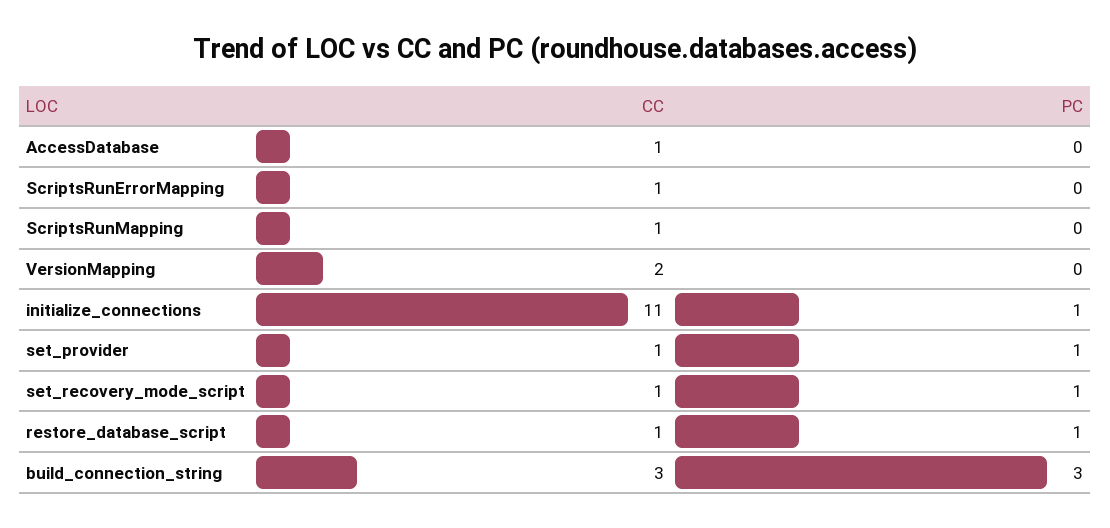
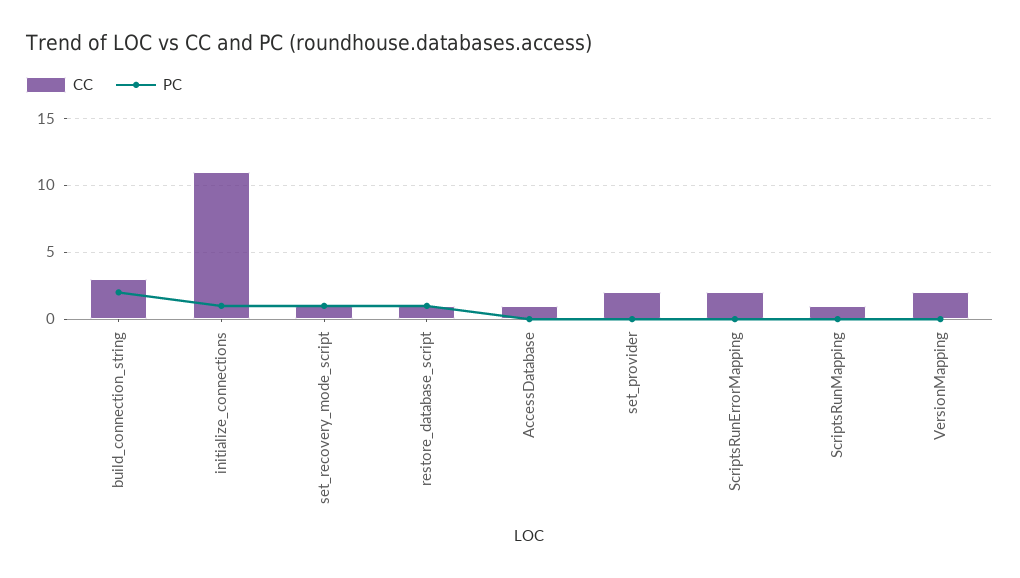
  {
    "CC": {
      "AccessDatabase": 1,
-     "ScriptsRunErrorMapping": 1,
+     "ScriptsRunErrorMapping": 2,
      "ScriptsRunMapping": 1,
      "VersionMapping": 2,
      "initialize_connections": 11,
-     "set_provider": 1,
+     "set_provider": 2,
      "set_recovery_mode_script": 1,
      "restore_database_script": 1,
      "build_connection_string": 3
    },
    "PC": {
      "AccessDatabase": 0,
      "ScriptsRunErrorMapping": 0,
      "ScriptsRunMapping": 0,
      "VersionMapping": 0,
      "initialize_connections": 1,
-     "set_provider": 1,
+     "set_provider": 0,
      "set_recovery_mode_script": 1,
      "restore_database_script": 1,
-     "build_connection_string": 3
+     "build_connection_string": 2
    }
  }

